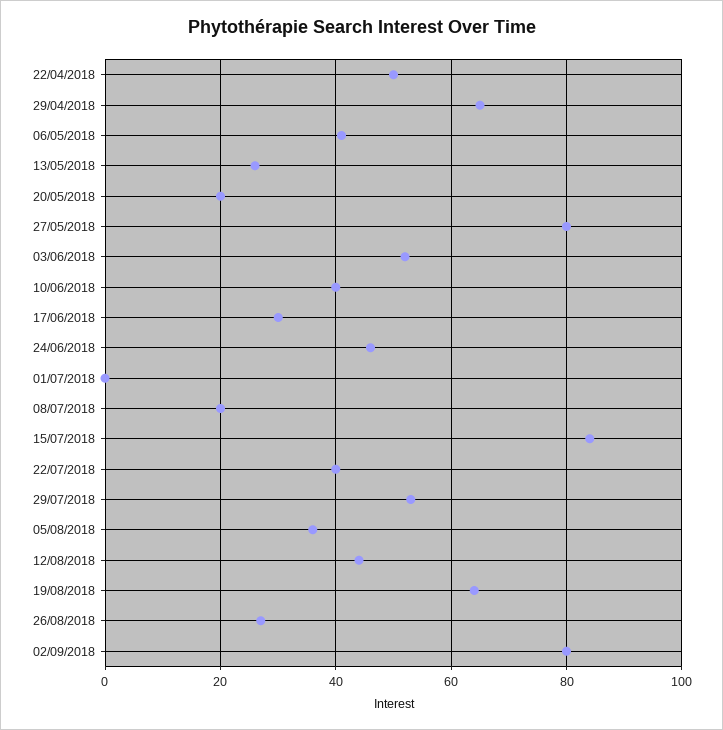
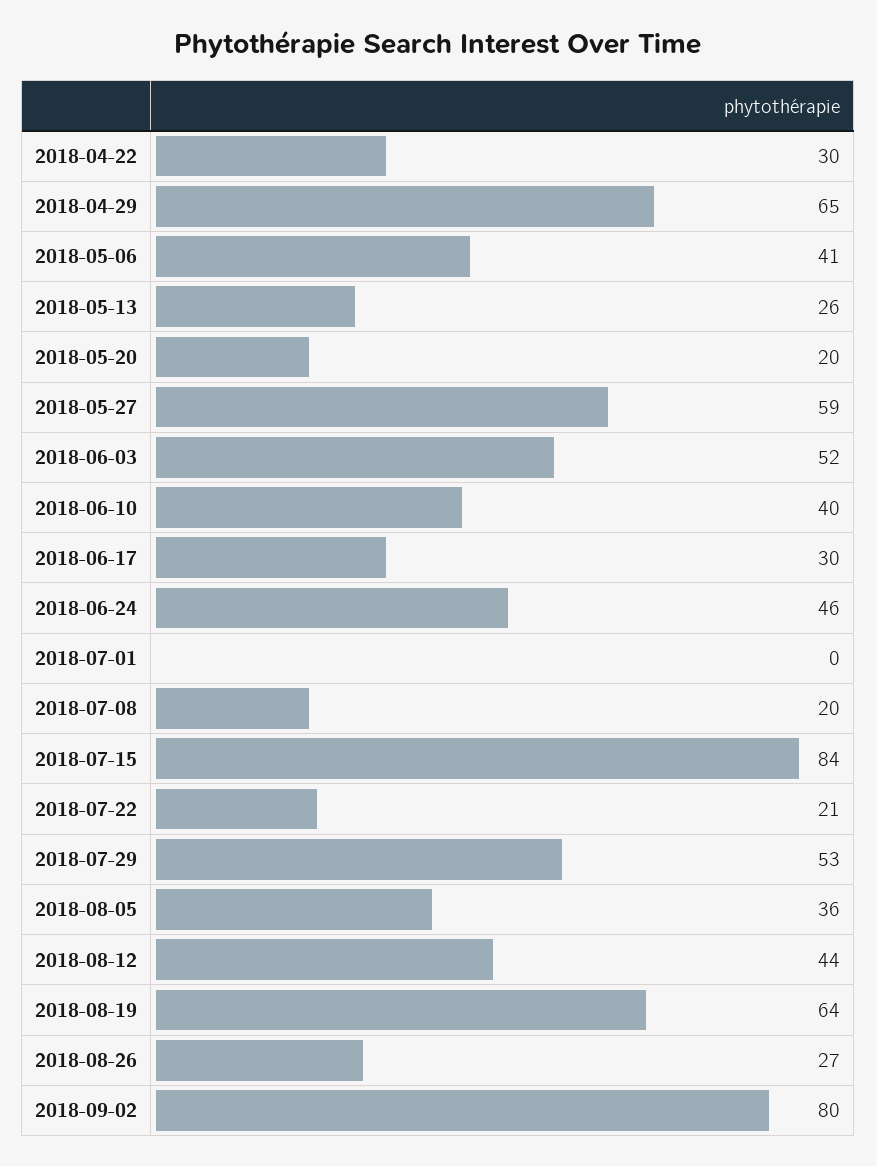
  {
-   "22/04/2018": 50,
+   "22/04/2018": 30,
    "29/04/2018": 65,
    "06/05/2018": 41,
    "13/05/2018": 26,
    "20/05/2018": 20,
-   "27/05/2018": 80,
+   "27/05/2018": 59,
    "03/06/2018": 52,
    "10/06/2018": 40,
    "17/06/2018": 30,
    "24/06/2018": 46,
    "01/07/2018": 0,
    "08/07/2018": 20,
    "15/07/2018": 84,
-   "22/07/2018": 40,
+   "22/07/2018": 21,
    "29/07/2018": 53,
    "05/08/2018": 36,
    "12/08/2018": 44,
    "19/08/2018": 64,
    "26/08/2018": 27,
    "02/09/2018": 80
  }

